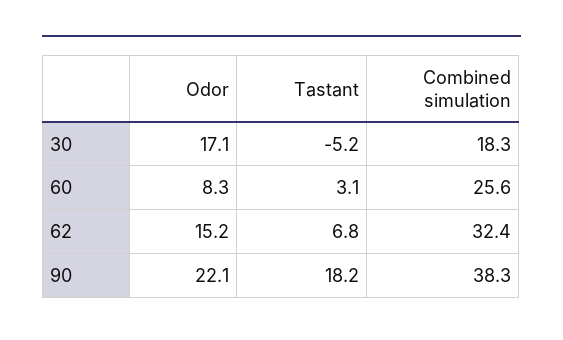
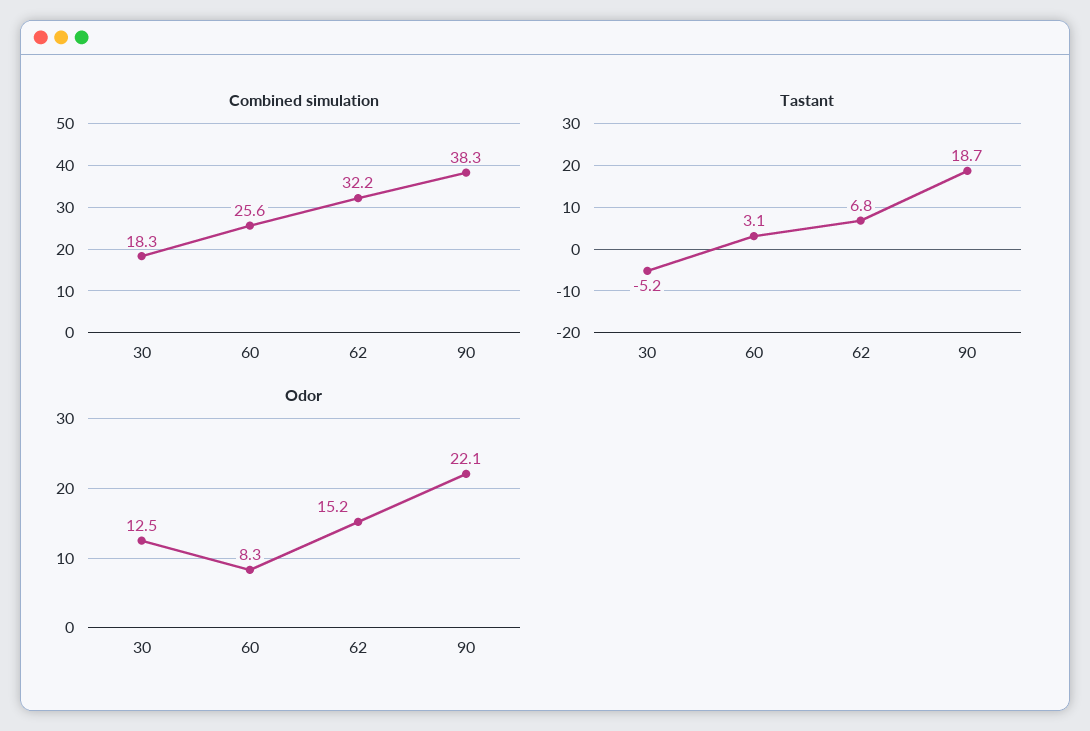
  {
    "Odor": {
-     "30": 17.1,
+     "30": 12.5,
      "60": 8.3,
      "62": 15.2,
      "90": 22.1
    },
    "Tastant": {
      "30": -5.2,
      "60": 3.1,
      "62": 6.8,
-     "90": 18.2
+     "90": 18.7
    },
    "Combined simulation": {
      "30": 18.3,
      "60": 25.6,
-     "62": 32.4,
+     "62": 32.2,
      "90": 38.3
    }
  }

